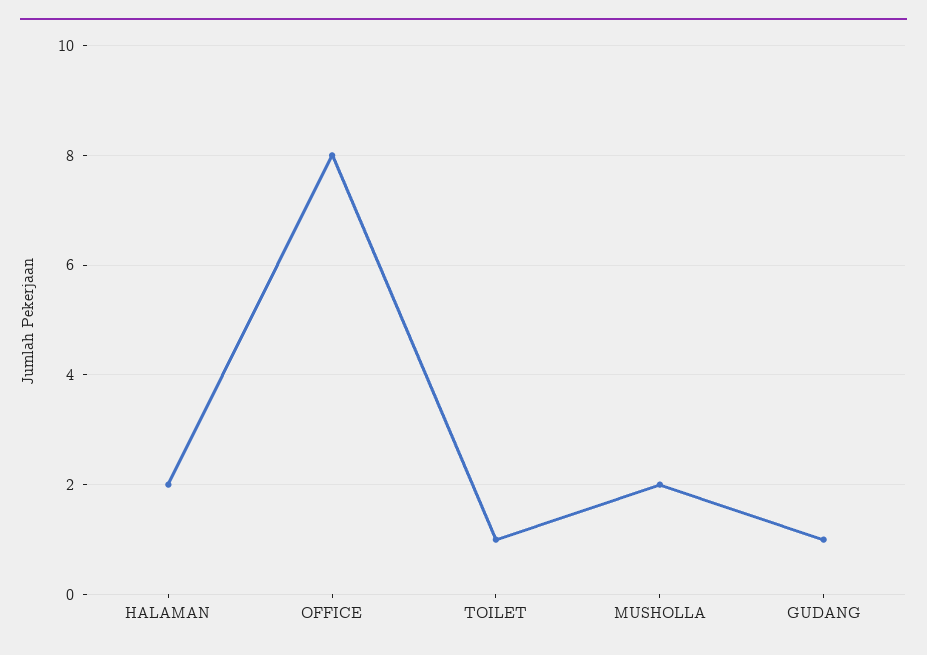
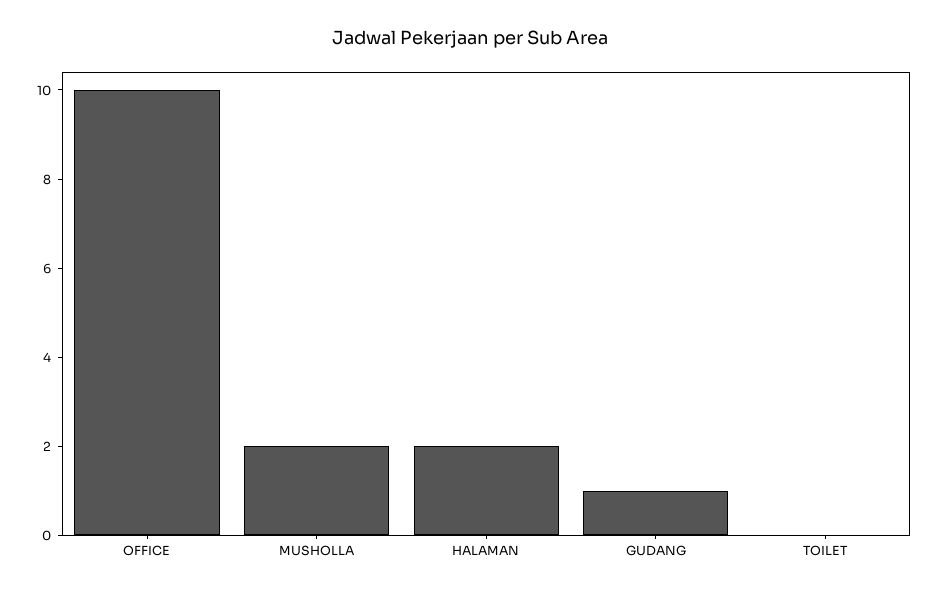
  {
    "HALAMAN": 2,
-   "OFFICE": 8,
+   "OFFICE": 10,
-   "TOILET": 1,
+   "TOILET": 0,
    "MUSHOLLA": 2,
    "GUDANG": 1
  }

